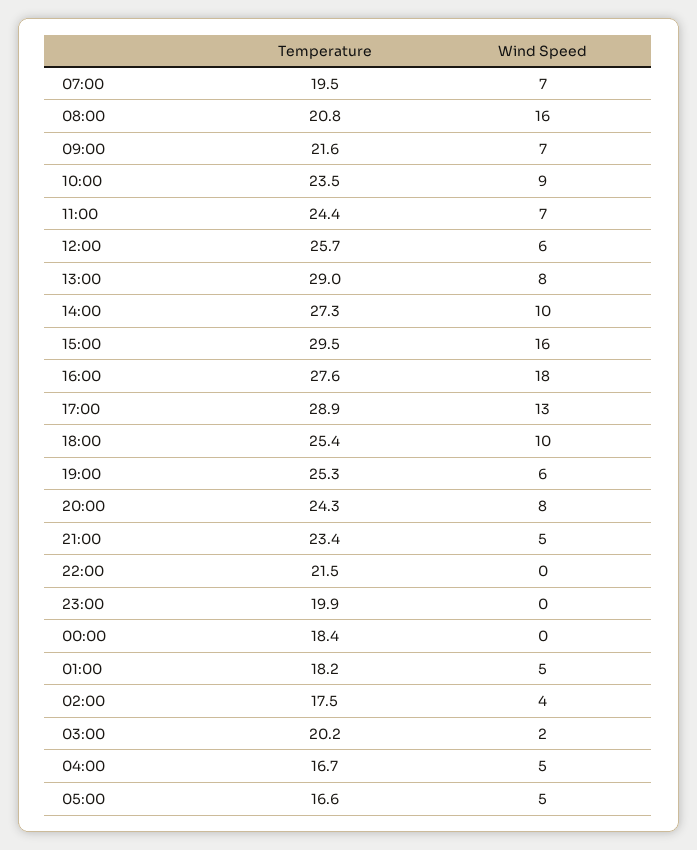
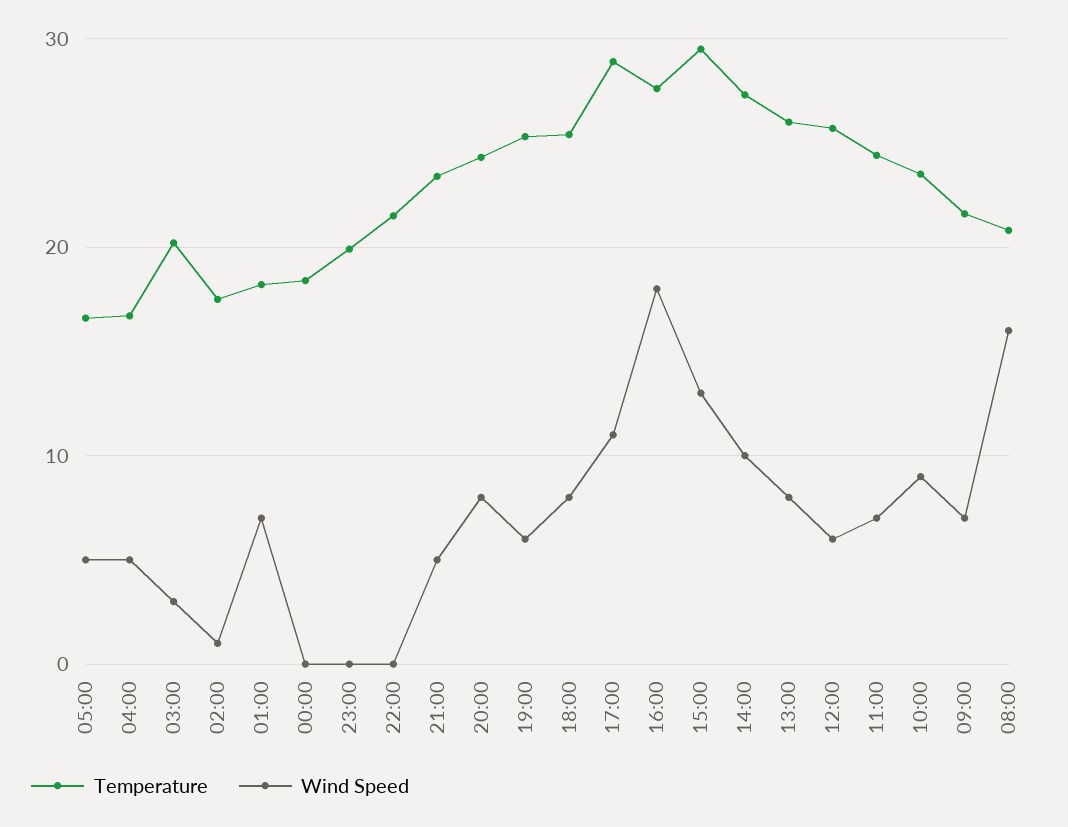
  {
    "Temperature": {
-     "07:00": 19.5,
      "08:00": 20.8,
      "09:00": 21.6,
      "10:00": 23.5,
      "11:00": 24.4,
      "12:00": 25.7,
-     "13:00": 29,
+     "13:00": 26,
      "14:00": 27.3,
      "15:00": 29.5,
      "16:00": 27.6,
      "17:00": 28.9,
      "18:00": 25.4,
      "19:00": 25.3,
      "20:00": 24.3,
      "21:00": 23.4,
      "22:00": 21.5,
      "23:00": 19.9,
      "00:00": 18.4,
      "01:00": 18.2,
      "02:00": 17.5,
      "03:00": 20.2,
      "04:00": 16.7,
      "05:00": 16.6
    },
    "Wind Speed": {
-     "07:00": 7,
      "08:00": 16,
      "09:00": 7,
      "10:00": 9,
      "11:00": 7,
      "12:00": 6,
      "13:00": 8,
      "14:00": 10,
-     "15:00": 16,
+     "15:00": 13,
      "16:00": 18,
-     "17:00": 13,
+     "17:00": 11,
-     "18:00": 10,
+     "18:00": 8,
      "19:00": 6,
      "20:00": 8,
      "21:00": 5,
      "22:00": 0,
      "23:00": 0,
      "00:00": 0,
-     "01:00": 5,
+     "01:00": 7,
-     "02:00": 4,
+     "02:00": 1,
-     "03:00": 2,
+     "03:00": 3,
      "04:00": 5,
      "05:00": 5
    }
  }

